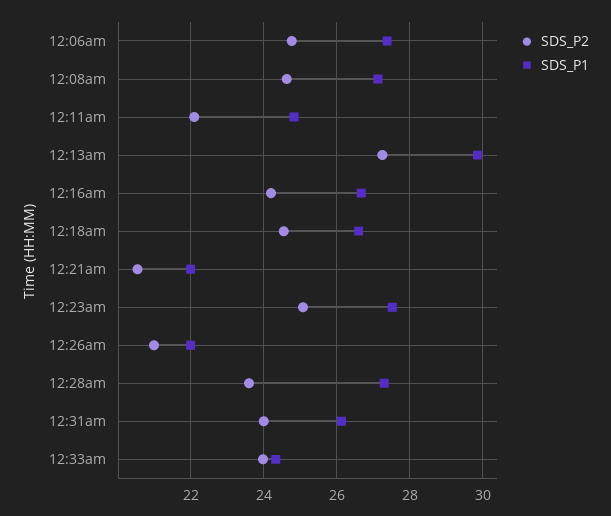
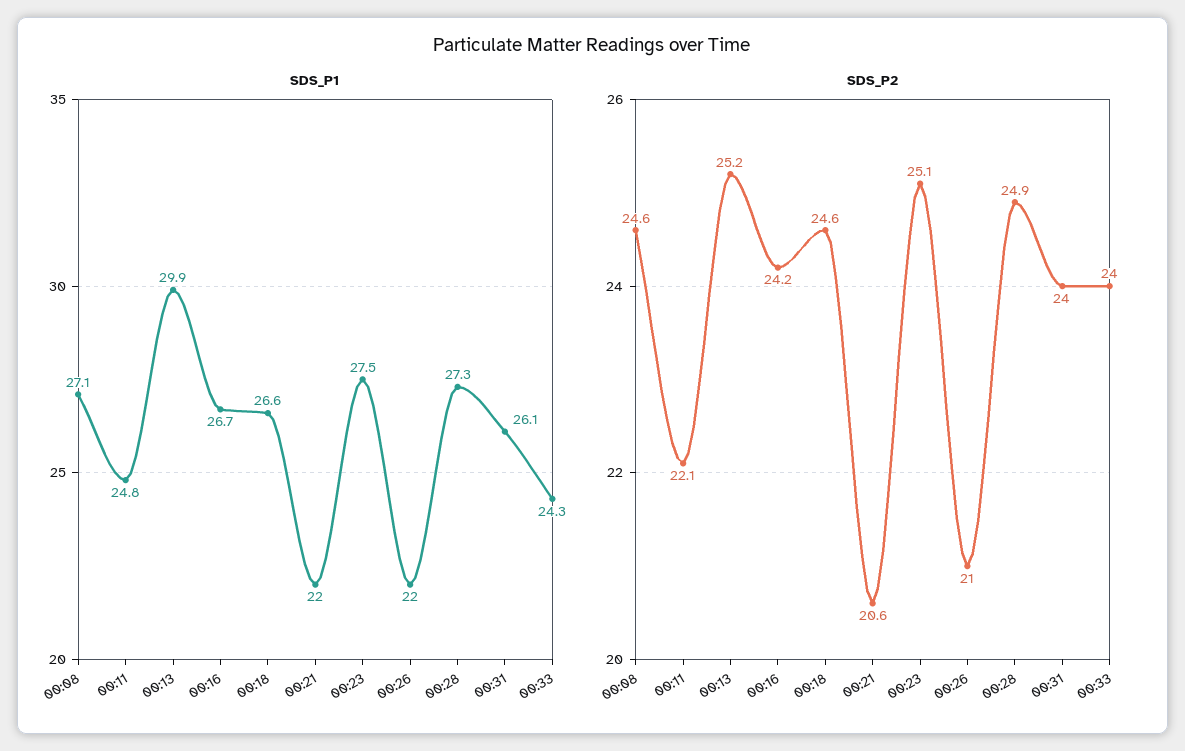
  {
    "SDS_P2": {
-     "12:06am": 24.8,
      "12:08am": 24.6,
      "12:11am": 22.1,
-     "12:13am": 27.2,
+     "12:13am": 25.2,
      "12:16am": 24.2,
      "12:18am": 24.6,
      "12:21am": 20.6,
      "12:23am": 25.1,
      "12:26am": 21,
-     "12:28am": 23.6,
+     "12:28am": 24.9,
      "12:31am": 24,
      "12:33am": 24
    },
    "SDS_P1": {
-     "12:06am": 27.4,
      "12:08am": 27.1,
      "12:11am": 24.8,
      "12:13am": 29.9,
      "12:16am": 26.7,
      "12:18am": 26.6,
      "12:21am": 22,
      "12:23am": 27.5,
      "12:26am": 22,
      "12:28am": 27.3,
      "12:31am": 26.1,
      "12:33am": 24.3
    }
  }

